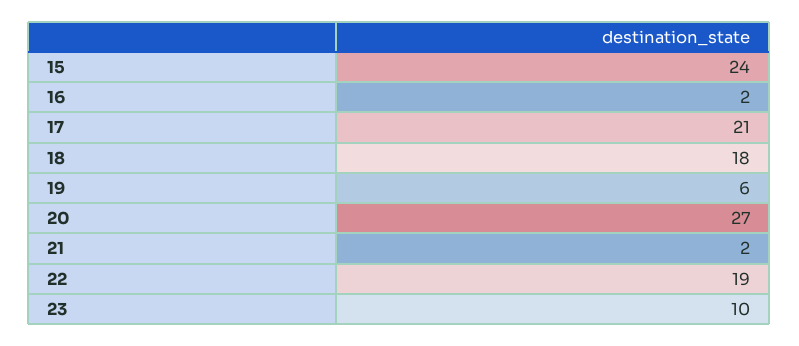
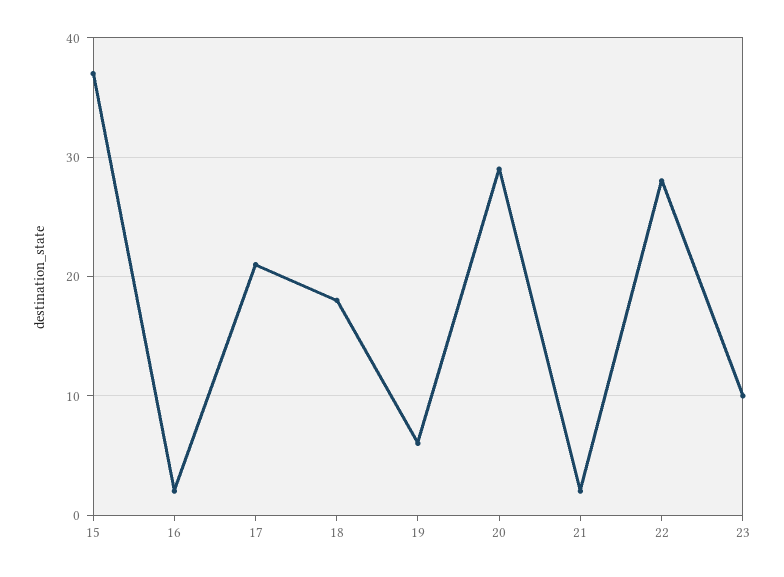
  {
-   "15": 24,
+   "15": 37,
    "16": 2,
    "17": 21,
    "18": 18,
    "19": 6,
-   "20": 27,
+   "20": 29,
    "21": 2,
-   "22": 19,
+   "22": 28,
    "23": 10
  }

